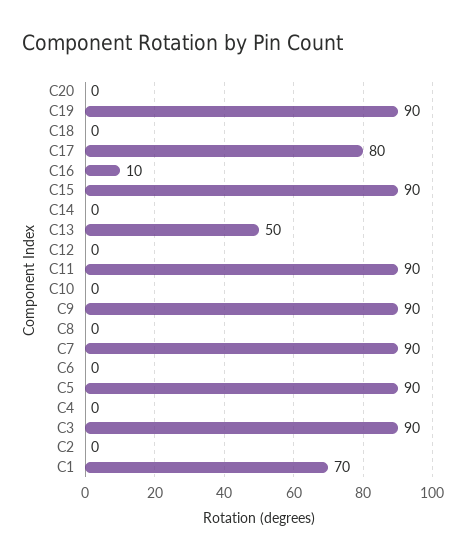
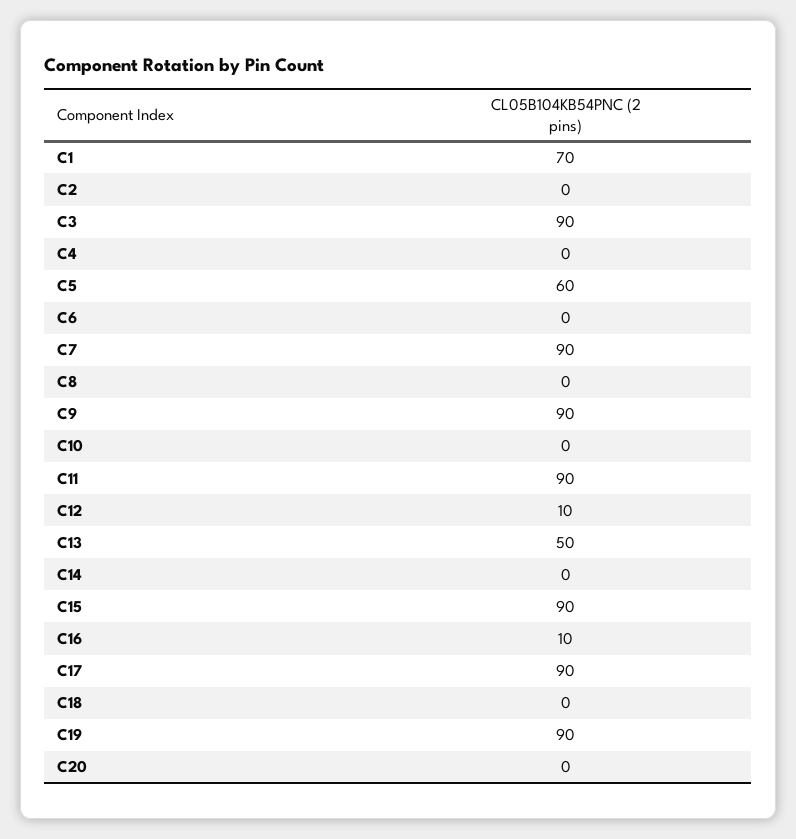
  {
    "C20": 0,
    "C19": 90,
    "C18": 0,
-   "C17": 80,
+   "C17": 90,
    "C16": 10,
    "C15": 90,
    "C14": 0,
    "C13": 50,
-   "C12": 0,
+   "C12": 10,
    "C11": 90,
    "C10": 0,
    "C9": 90,
    "C8": 0,
    "C7": 90,
    "C6": 0,
-   "C5": 90,
+   "C5": 60,
    "C4": 0,
    "C3": 90,
    "C2": 0,
    "C1": 70
  }

